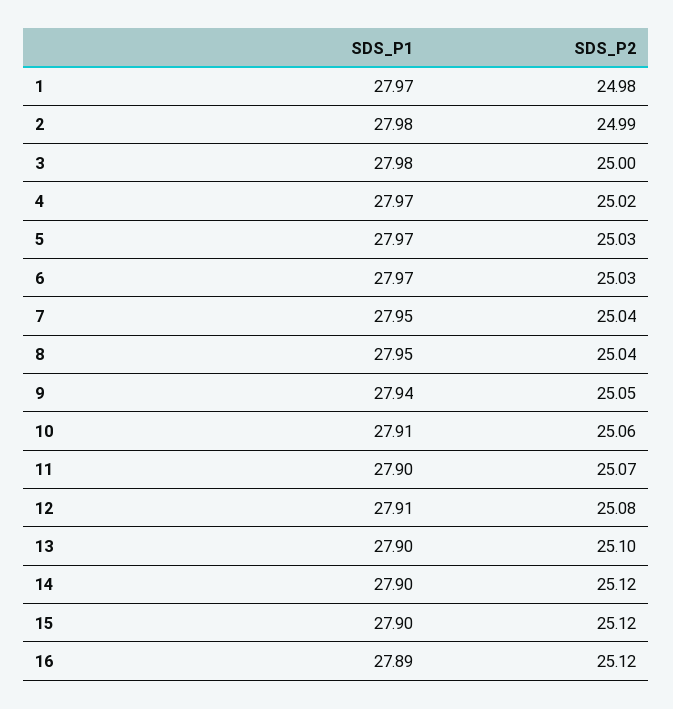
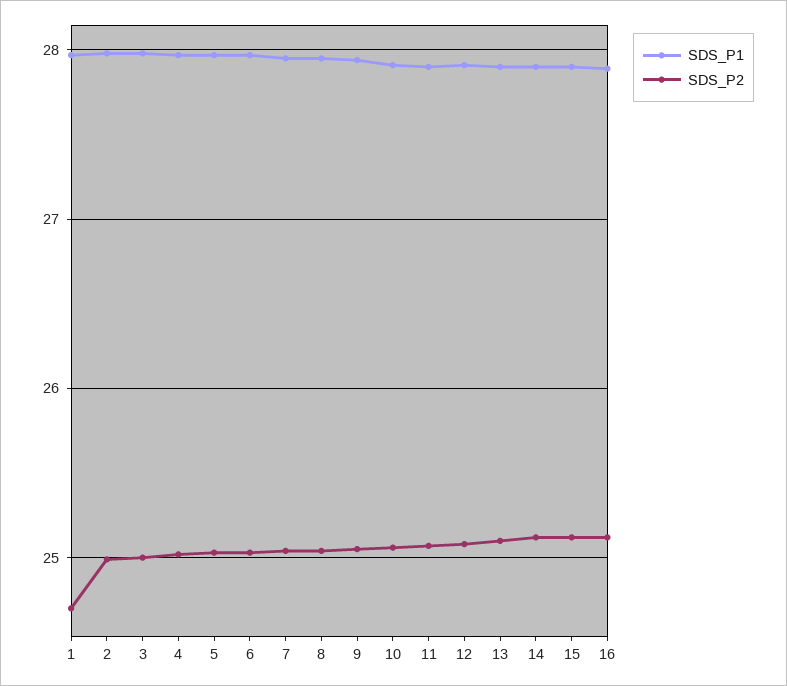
  {
    "SDS_P1": {
      "1": 27.97,
      "2": 27.98,
      "3": 27.98,
      "4": 27.97,
      "5": 27.97,
      "6": 27.97,
      "7": 27.95,
      "8": 27.95,
      "9": 27.94,
      "10": 27.91,
      "11": 27.9,
      "12": 27.91,
      "13": 27.9,
      "14": 27.9,
      "15": 27.9,
      "16": 27.89
    },
    "SDS_P2": {
-     "1": 24.98,
+     "1": 24.7,
      "2": 24.99,
      "3": 25,
      "4": 25.02,
      "5": 25.03,
      "6": 25.03,
      "7": 25.04,
      "8": 25.04,
      "9": 25.05,
      "10": 25.06,
      "11": 25.07,
      "12": 25.08,
      "13": 25.1,
      "14": 25.12,
      "15": 25.12,
      "16": 25.12
    }
  }

